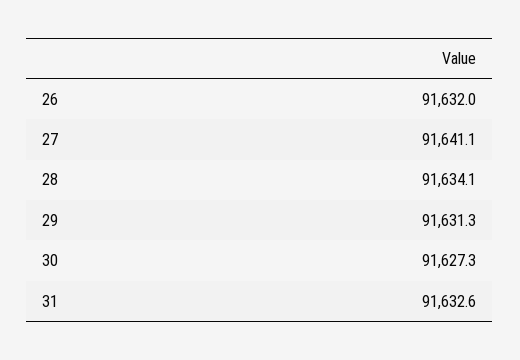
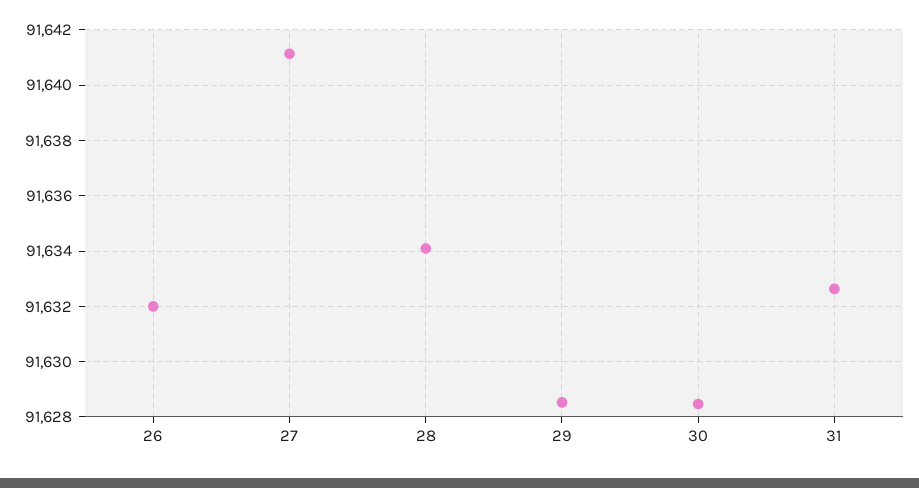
  {
    "26": 91632,
    "27": 91641.1,
    "28": 91634.1,
-   "29": 91631.3,
+   "29": 91628.5,
-   "30": 91627.3,
+   "30": 91628.5,
    "31": 91632.6
  }

